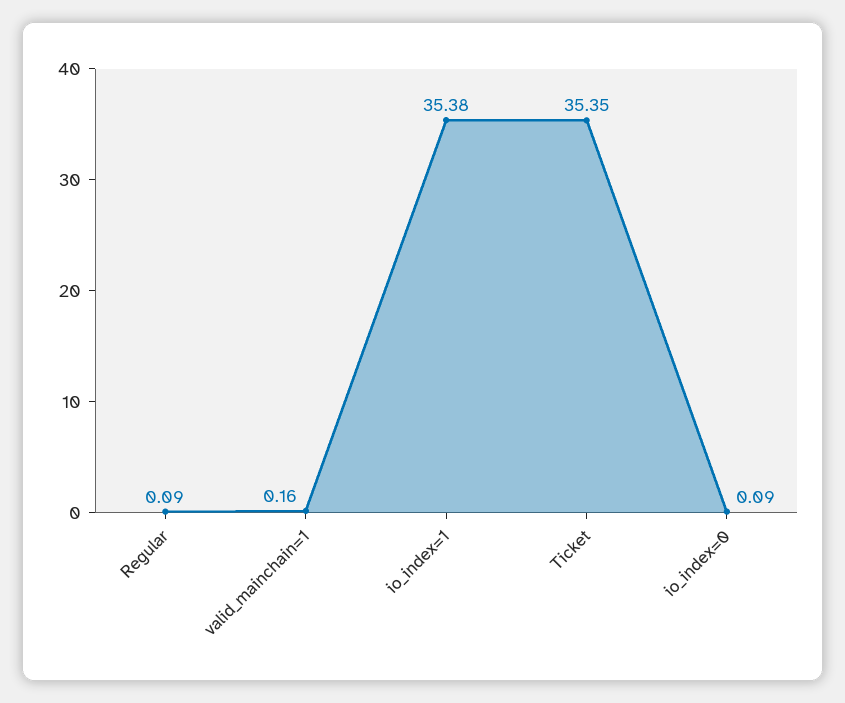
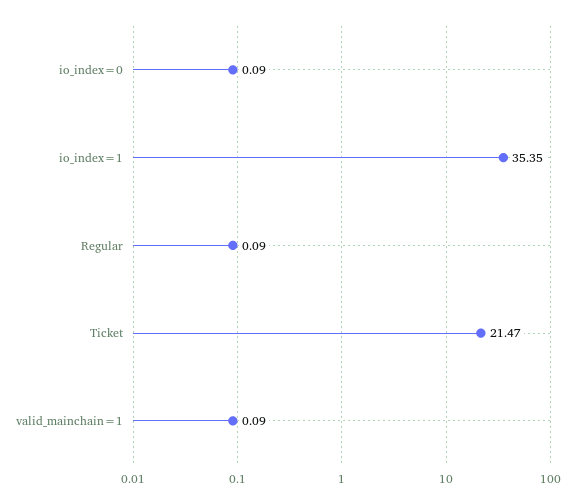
  {
    "Regular": 0.09,
-   "valid_mainchain=1": 0.16,
+   "valid_mainchain=1": 0.09,
-   "io_index=1": 35.38,
+   "io_index=1": 35.35,
-   "Ticket": 35.35,
+   "Ticket": 21.47,
    "io_index=0": 0.09
  }

